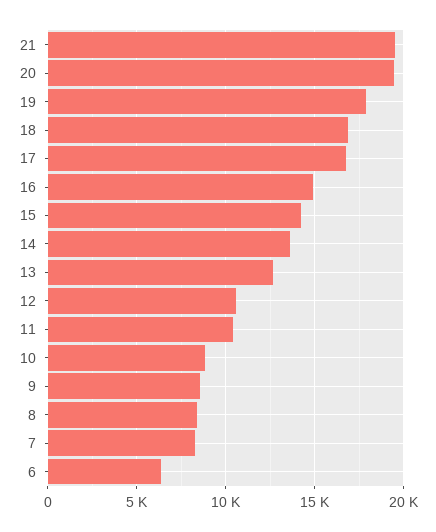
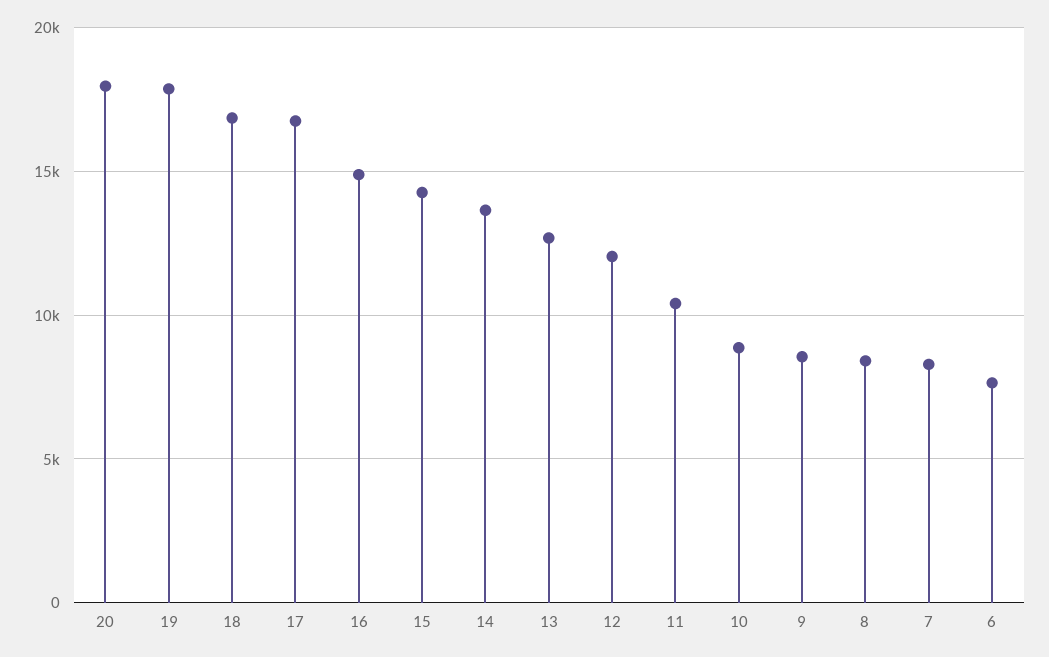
  {
-   "21": 19500,
-   "20": 19500,
+   "20": 18000,
    "19": 18000,
    "18": 17000,
    "17": 16500,
    "16": 15000,
    "15": 14500,
    "14": 13500,
    "13": 12500,
-   "12": 10500,
+   "12": 12000,
    "11": 10500,
    "10": 9000,
    "9": 8500,
    "8": 8500,
    "7": 8500,
-   "6": 6500
+   "6": 7500
  }

